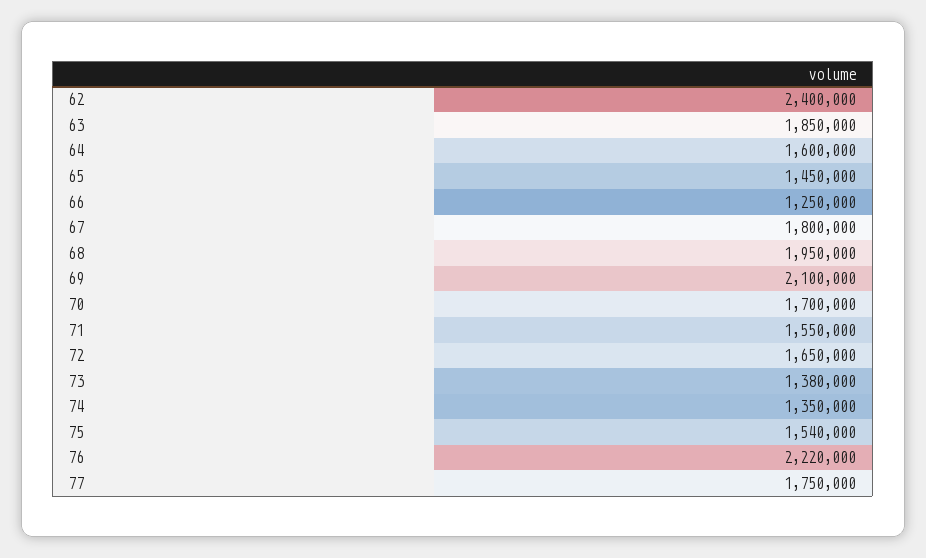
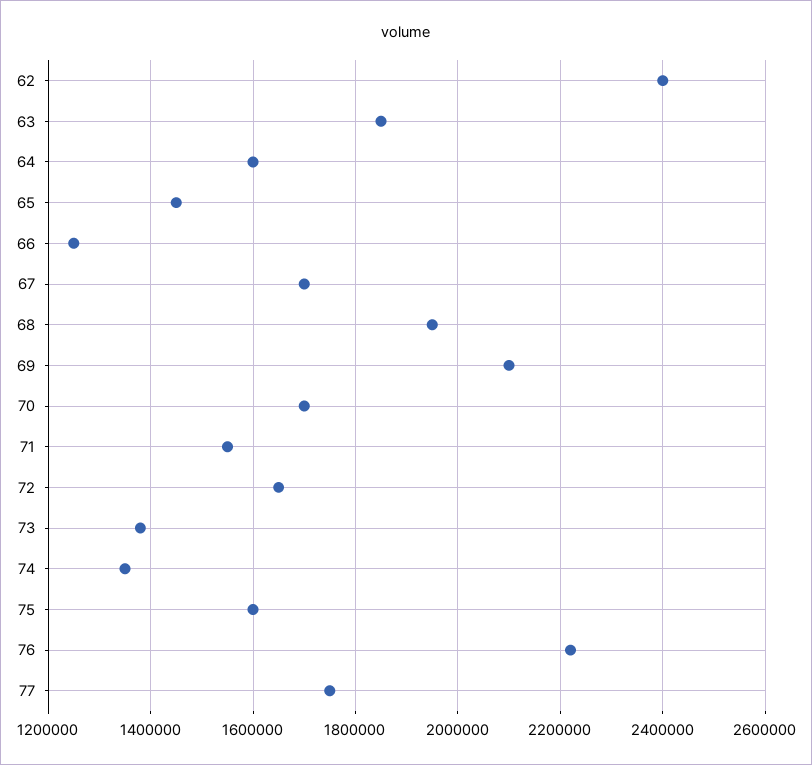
  {
    "62": 2400000,
    "63": 1850000,
    "64": 1600000,
    "65": 1450000,
    "66": 1250000,
-   "67": 1800000,
+   "67": 1700000,
    "68": 1950000,
    "69": 2100000,
    "70": 1700000,
    "71": 1550000,
    "72": 1650000,
    "73": 1380000,
    "74": 1350000,
-   "75": 1540000,
+   "75": 1600000,
    "76": 2220000,
    "77": 1750000
  }

